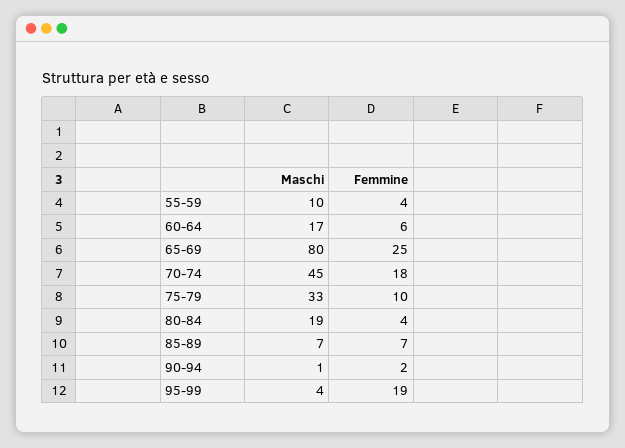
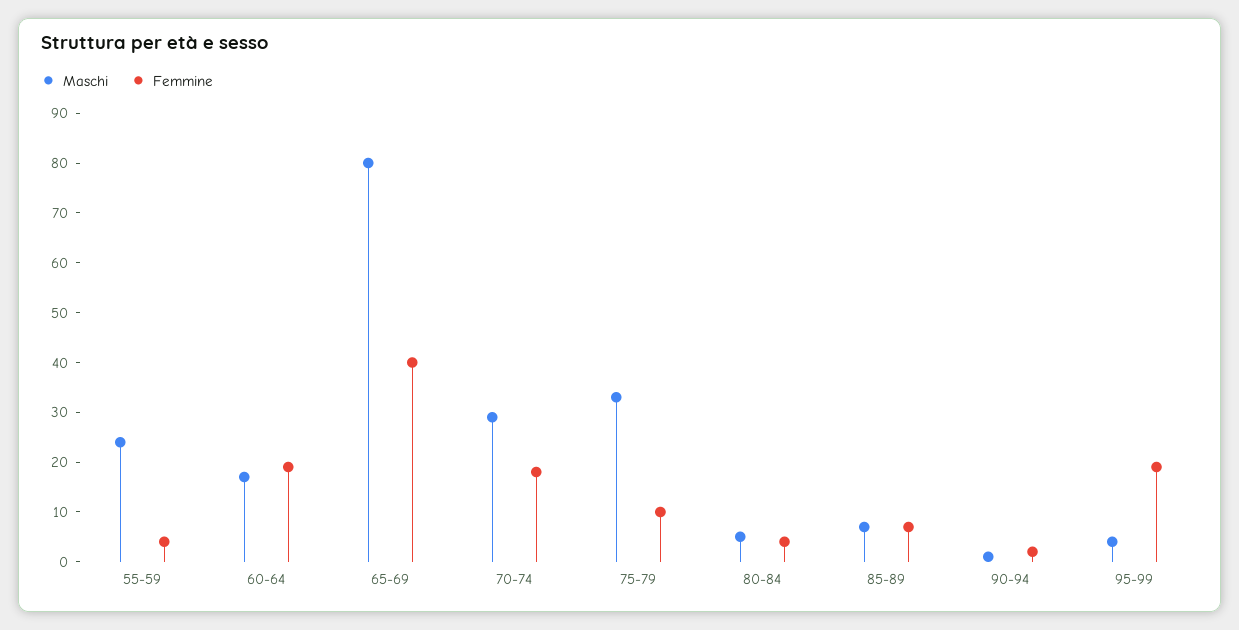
  {
    "Maschi": {
-     "55-59": 10,
+     "55-59": 25,
      "60-64": 17,
      "65-69": 80,
-     "70-74": 45,
+     "70-74": 30,
      "75-79": 33,
-     "80-84": 19,
+     "80-84": 5,
      "85-89": 7,
      "90-94": 1,
      "95-99": 4
    },
    "Femmine": {
      "55-59": 4,
-     "60-64": 6,
+     "60-64": 20,
-     "65-69": 25,
+     "65-69": 40,
      "70-74": 18,
      "75-79": 10,
      "80-84": 4,
      "85-89": 7,
      "90-94": 2,
      "95-99": 19
    }
  }

